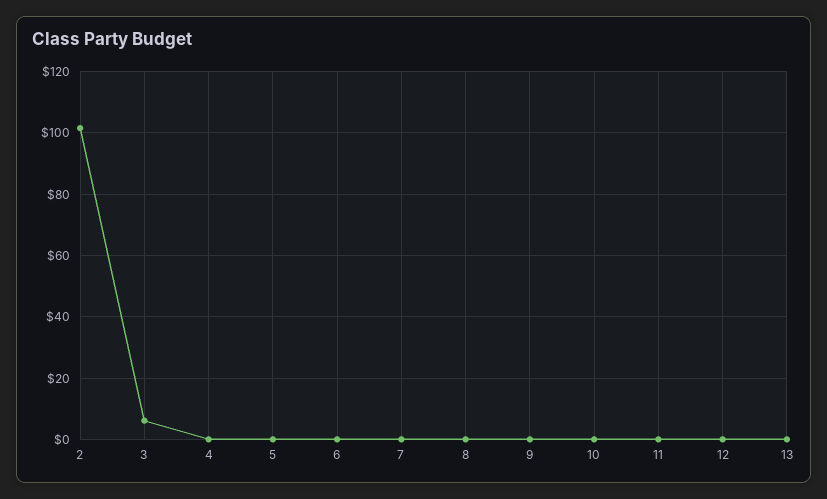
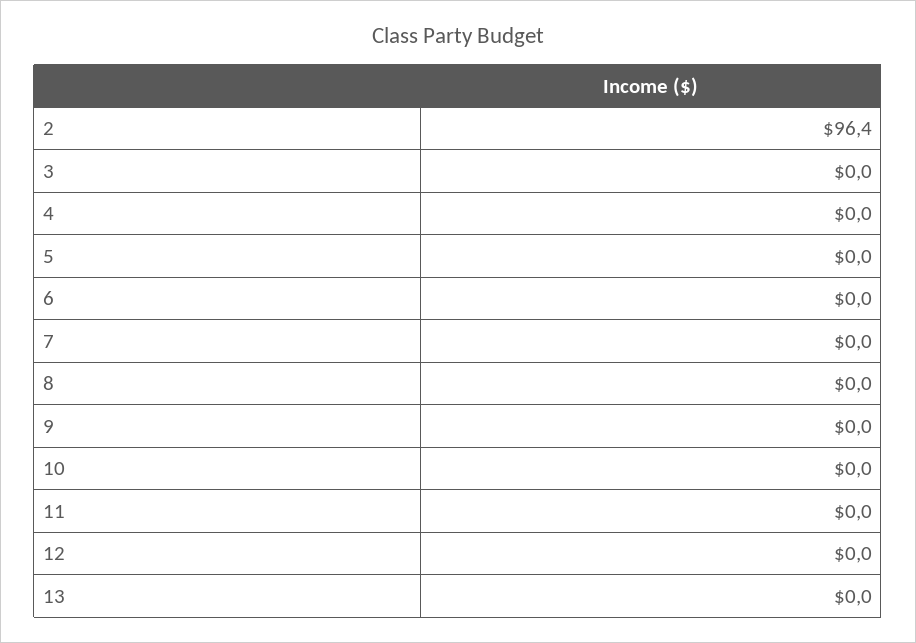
  {
-   "2": 102,
+   "2": 96.4,
-   "3": 6,
+   "3": 0,
    "4": 0,
    "5": 0,
    "6": 0,
    "7": 0,
    "8": 0,
    "9": 0,
    "10": 0,
    "11": 0,
    "12": 0,
    "13": 0
  }

